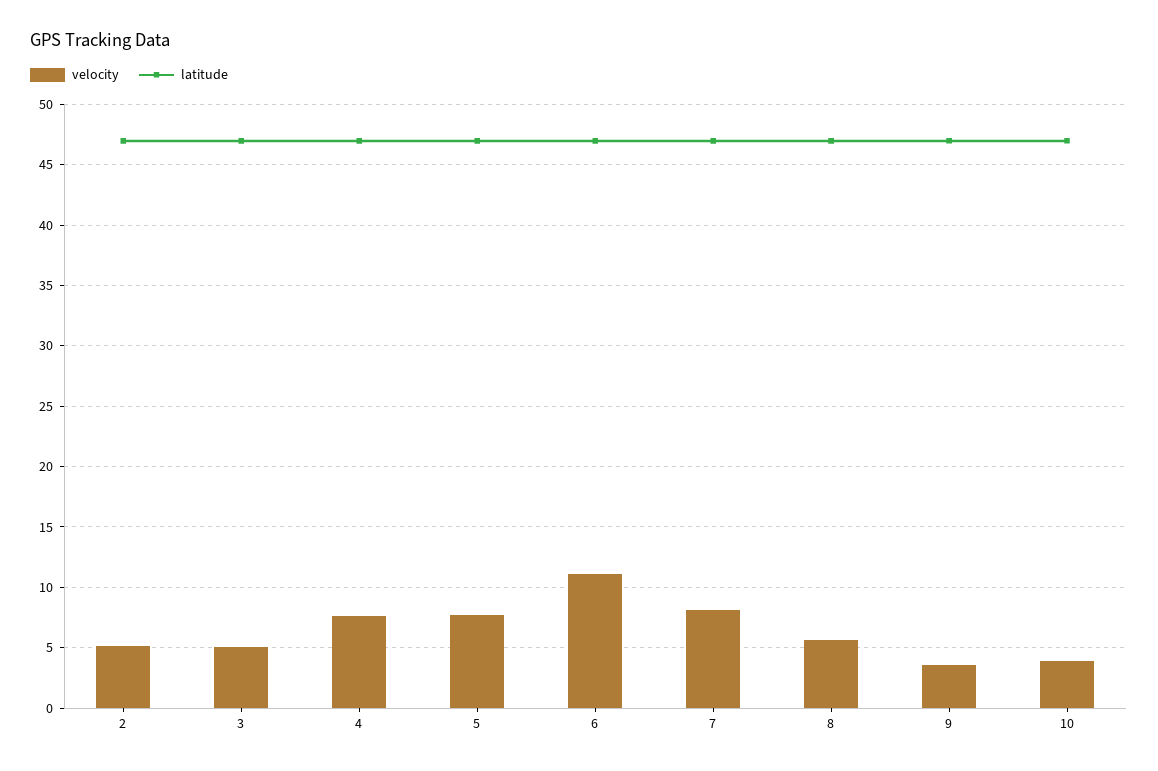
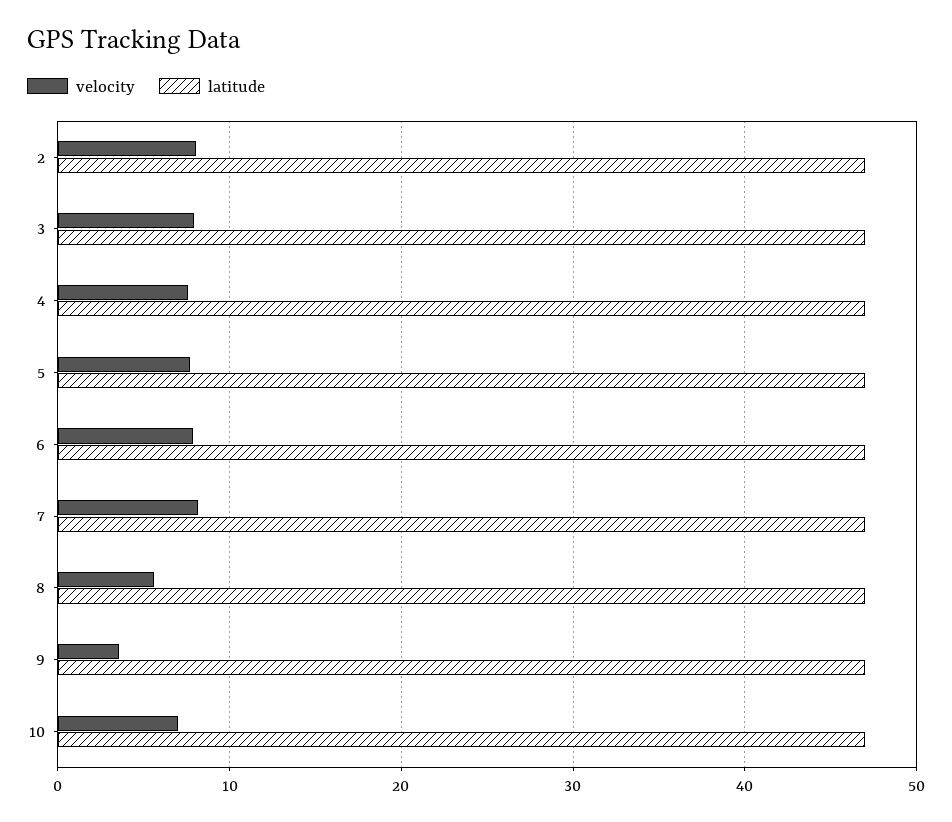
  {
    "velocity": {
-     "2": 5,
+     "2": 8,
-     "3": 5,
+     "3": 8,
      "4": 7.5,
      "5": 7.5,
-     "6": 11,
+     "6": 8,
      "7": 8,
      "8": 5.5,
      "9": 3.5,
-     "10": 4
+     "10": 7
    },
    "latitude": {
      "2": 47,
      "3": 47,
      "4": 47,
      "5": 47,
      "6": 47,
      "7": 47,
      "8": 47,
      "9": 47,
      "10": 47
    }
  }

